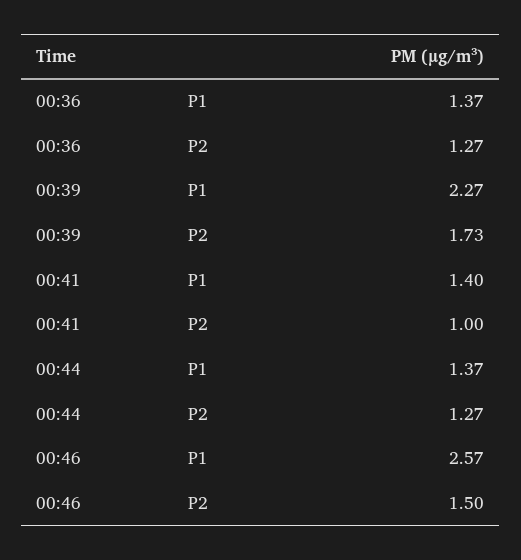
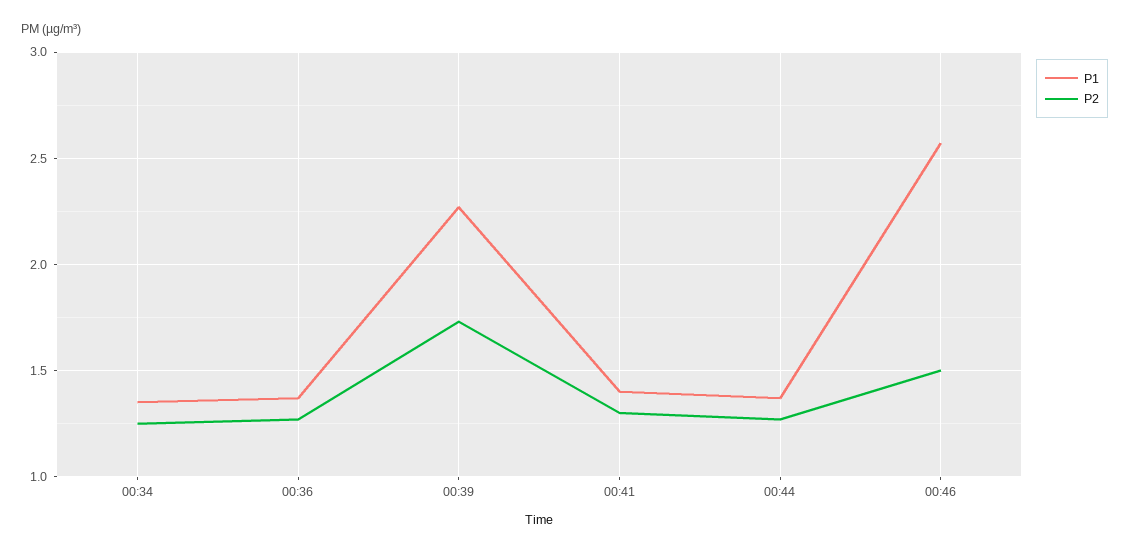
  {
    "P1": {
      "00:36": 1.37,
      "00:39": 2.27,
      "00:41": 1.4,
      "00:44": 1.37,
-     "00:46": 2.57
+     "00:46": 2.57,
+     "00:34": 1.35
    },
    "P2": {
      "00:36": 1.27,
      "00:39": 1.73,
-     "00:41": 1,
+     "00:41": 1.3,
      "00:44": 1.27,
-     "00:46": 1.5
+     "00:46": 1.5,
+     "00:34": 1.25
    }
  }

